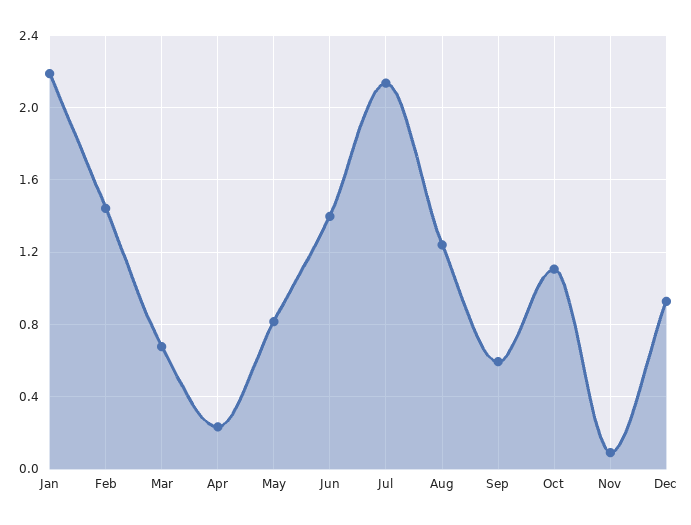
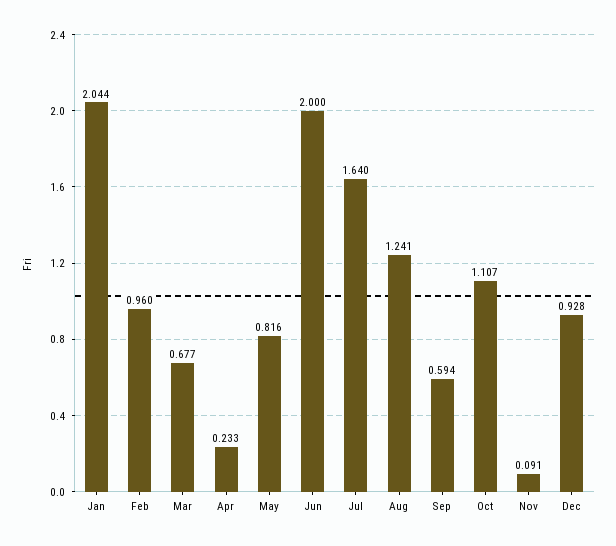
  {
-   "Jan": 2.2,
+   "Jan": 2.044,
-   "Feb": 1.45,
+   "Feb": 0.96,
    "Mar": 0.677,
    "Apr": 0.233,
    "May": 0.816,
-   "Jun": 1.4,
+   "Jun": 2,
-   "Jul": 2.15,
+   "Jul": 1.64,
    "Aug": 1.241,
    "Sep": 0.594,
    "Oct": 1.107,
    "Nov": 0.091,
    "Dec": 0.928
  }

